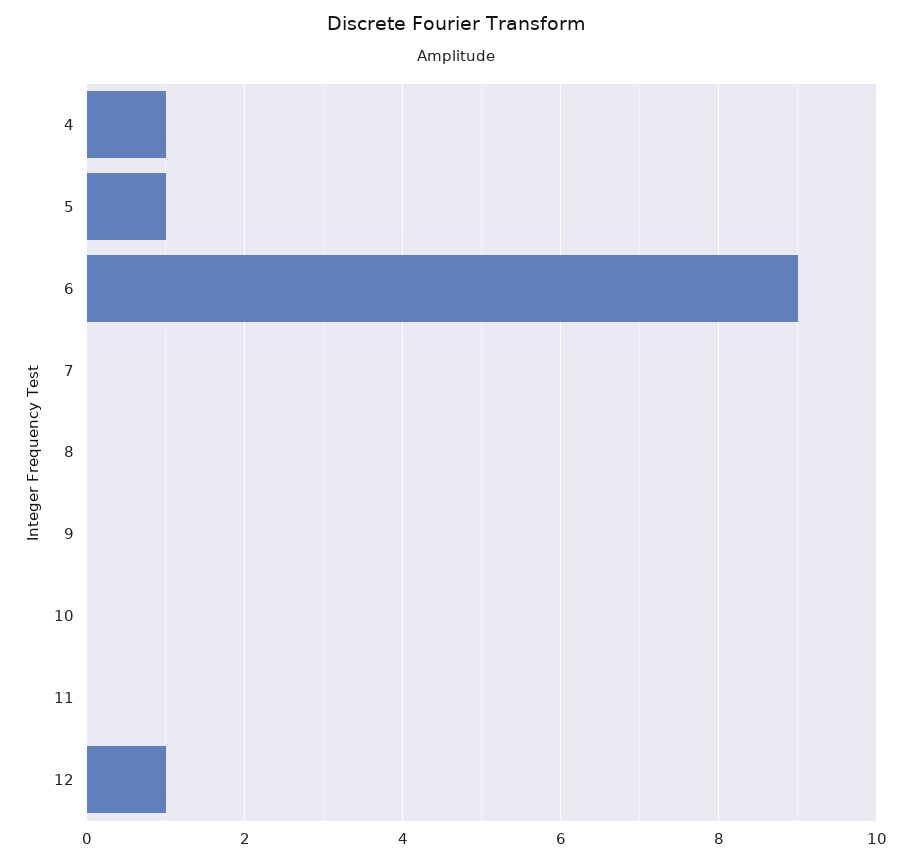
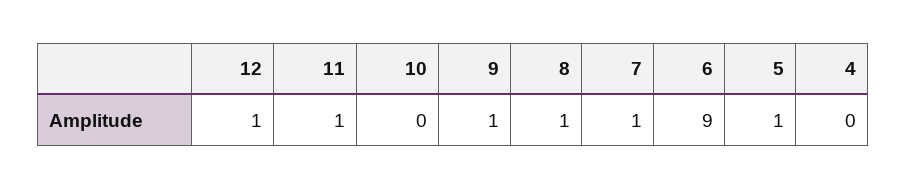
  {
-   "4": 1,
+   "4": 0,
    "5": 1,
    "6": 9,
-   "7": 0,
+   "7": 1,
-   "8": 0,
+   "8": 1,
-   "9": 0,
+   "9": 1,
    "10": 0,
-   "11": 0,
+   "11": 1,
    "12": 1
  }

